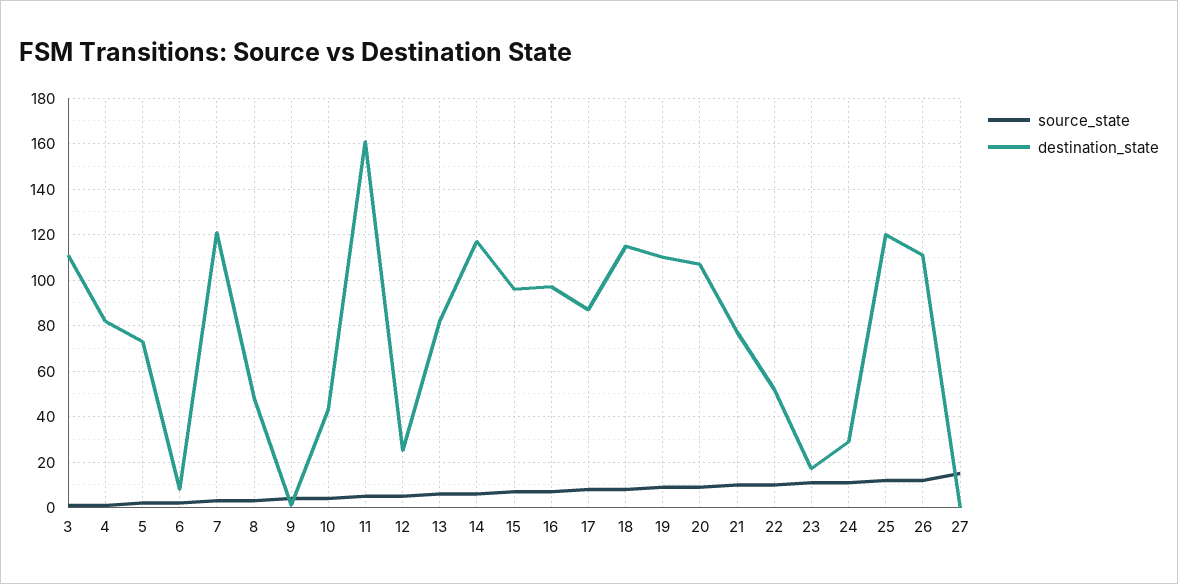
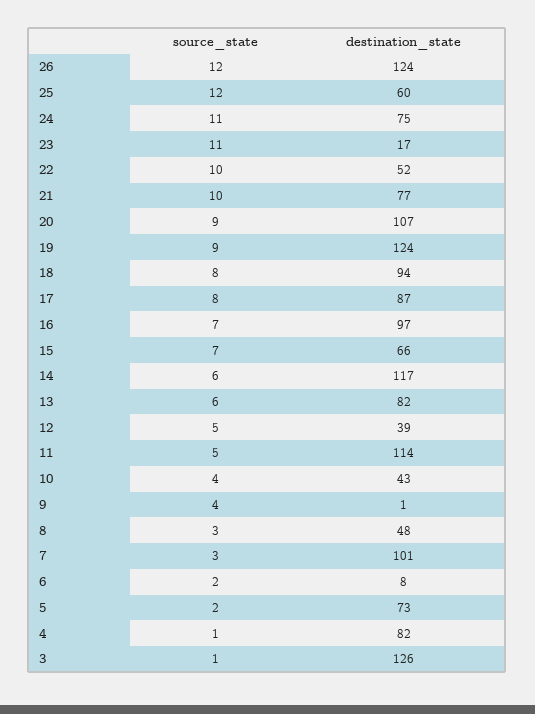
  {
    "source_state": {
      "3": 1,
      "4": 1,
      "5": 2,
      "6": 2,
      "7": 3,
      "8": 3,
      "9": 4,
      "10": 4,
      "11": 5,
      "12": 5,
      "13": 6,
      "14": 6,
      "15": 7,
      "16": 7,
      "17": 8,
      "18": 8,
      "19": 9,
      "20": 9,
      "21": 10,
      "22": 10,
      "23": 11,
      "24": 11,
      "25": 12,
-     "26": 12,
+     "26": 12
-     "27": 15
    },
    "destination_state": {
-     "3": 110,
+     "3": 126,
      "4": 82,
      "5": 73,
      "6": 8,
-     "7": 120,
+     "7": 101,
      "8": 48,
      "9": 1,
      "10": 43,
-     "11": 160,
+     "11": 114,
-     "12": 25,
+     "12": 39,
      "13": 82,
      "14": 117,
-     "15": 95,
+     "15": 66,
      "16": 97,
      "17": 87,
-     "18": 115,
+     "18": 94,
-     "19": 110,
+     "19": 124,
      "20": 107,
      "21": 77,
      "22": 52,
      "23": 17,
-     "24": 30,
+     "24": 75,
-     "25": 120,
+     "25": 60,
-     "26": 110,
+     "26": 124
-     "27": 0
    }
  }

